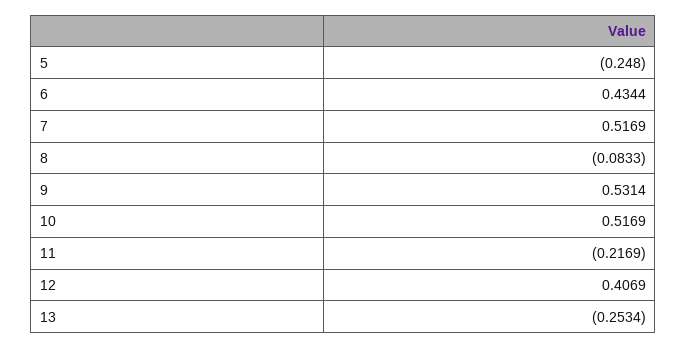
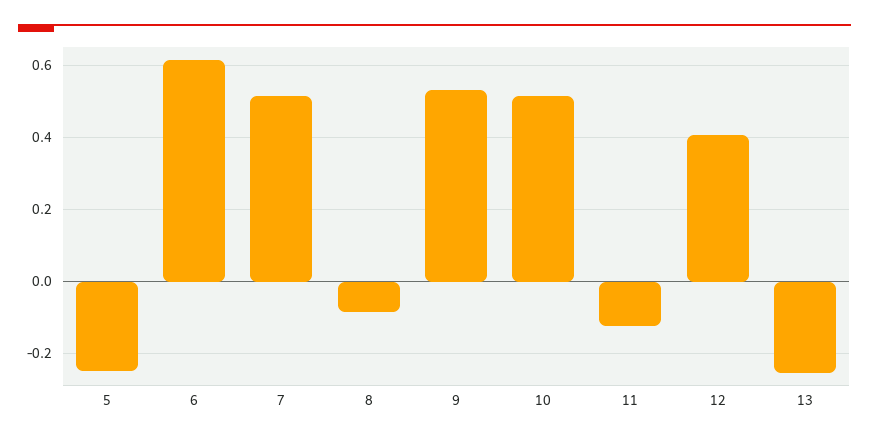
  {
    "5": -0.248,
-   "6": 0.4344,
+   "6": 0.62,
    "7": 0.5169,
    "8": -0.0833,
    "9": 0.5314,
    "10": 0.5169,
-   "11": -0.2169,
+   "11": -0.12,
    "12": 0.4069,
    "13": -0.2534
  }

